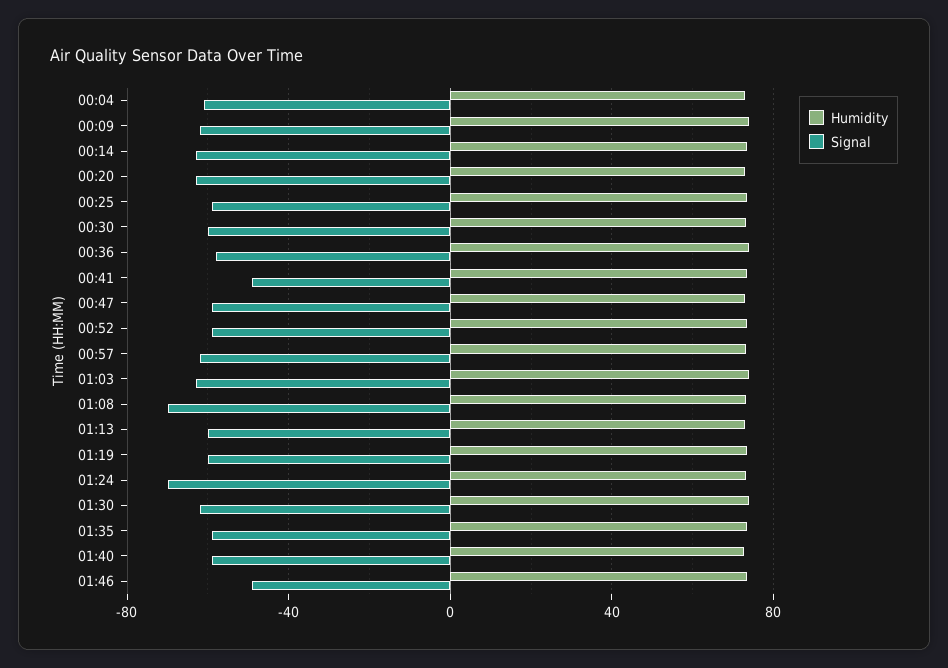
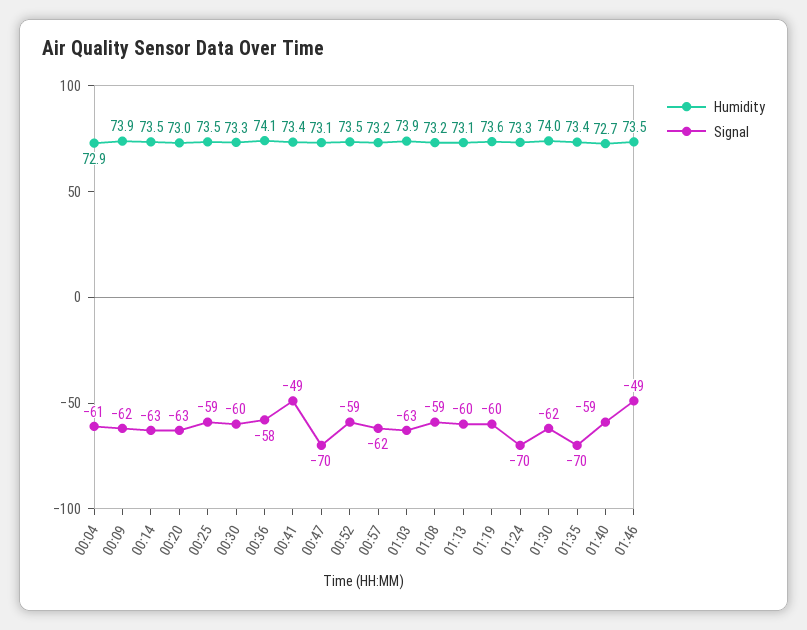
  {
    "Humidity": {
      "00:04": 72.9,
      "00:09": 73.9,
      "00:14": 73.5,
      "00:20": 73,
      "00:25": 73.5,
      "00:30": 73.3,
      "00:36": 74.1,
      "00:41": 73.4,
      "00:47": 73.1,
      "00:52": 73.5,
      "00:57": 73.2,
      "01:03": 73.9,
      "01:08": 73.2,
      "01:13": 73.1,
      "01:19": 73.6,
      "01:24": 73.3,
      "01:30": 74,
      "01:35": 73.4,
      "01:40": 72.7,
      "01:46": 73.5
    },
    "Signal": {
      "00:04": -61,
      "00:09": -62,
      "00:14": -63,
      "00:20": -63,
      "00:25": -59,
      "00:30": -60,
      "00:36": -58,
      "00:41": -49,
-     "00:47": -60,
+     "00:47": -70,
      "00:52": -59,
      "00:57": -62,
      "01:03": -63,
-     "01:08": -70,
+     "01:08": -59,
      "01:13": -60,
      "01:19": -60,
      "01:24": -70,
      "01:30": -62,
-     "01:35": -60,
+     "01:35": -70,
      "01:40": -59,
      "01:46": -49
    }
  }

